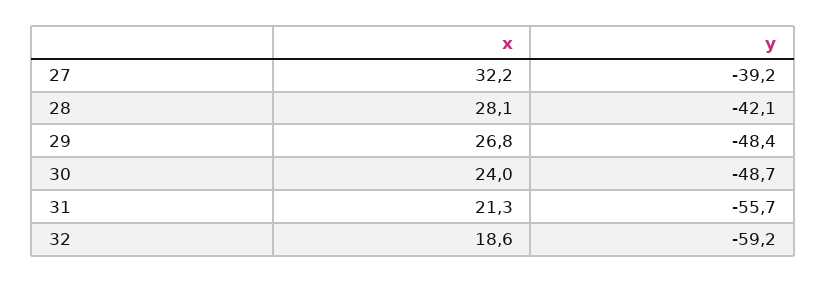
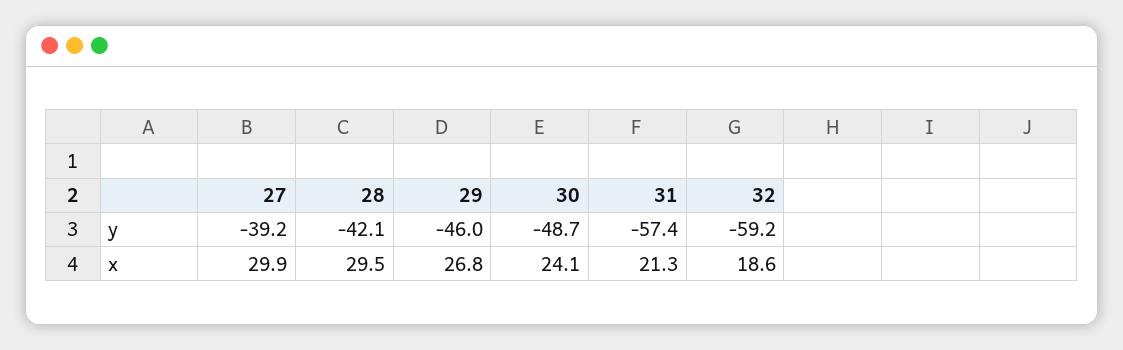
  {
    "x": {
-     "27": 32.2,
+     "27": 29.9,
-     "28": 28.1,
+     "28": 29.5,
      "29": 26.8,
-     "30": 24,
+     "30": 24.1,
      "31": 21.3,
      "32": 18.6
    },
    "y": {
      "27": -39.2,
      "28": -42.1,
-     "29": -48.4,
+     "29": -46,
      "30": -48.7,
-     "31": -55.7,
+     "31": -57.4,
      "32": -59.2
    }
  }

